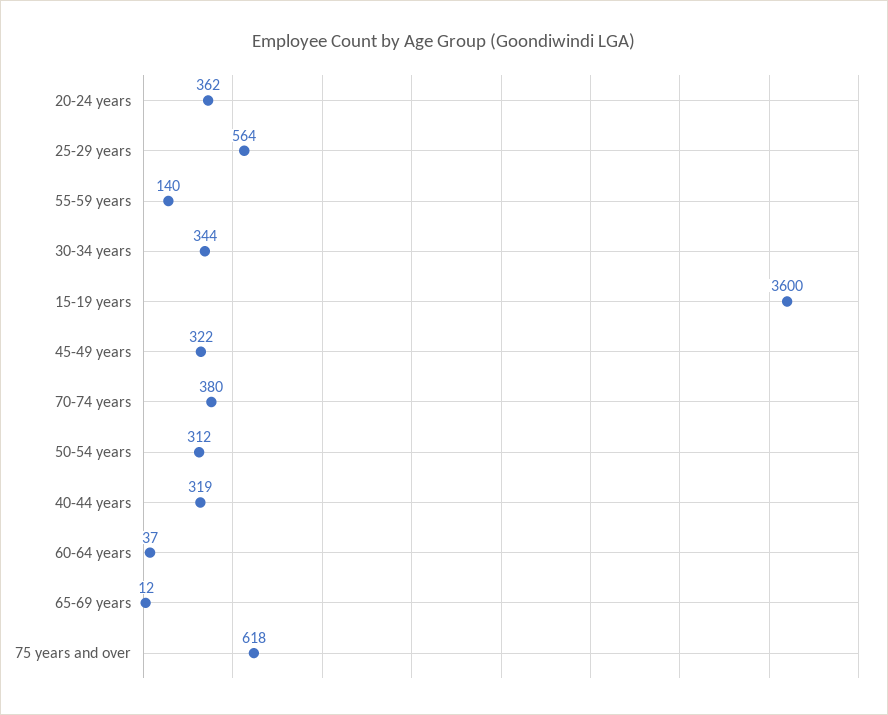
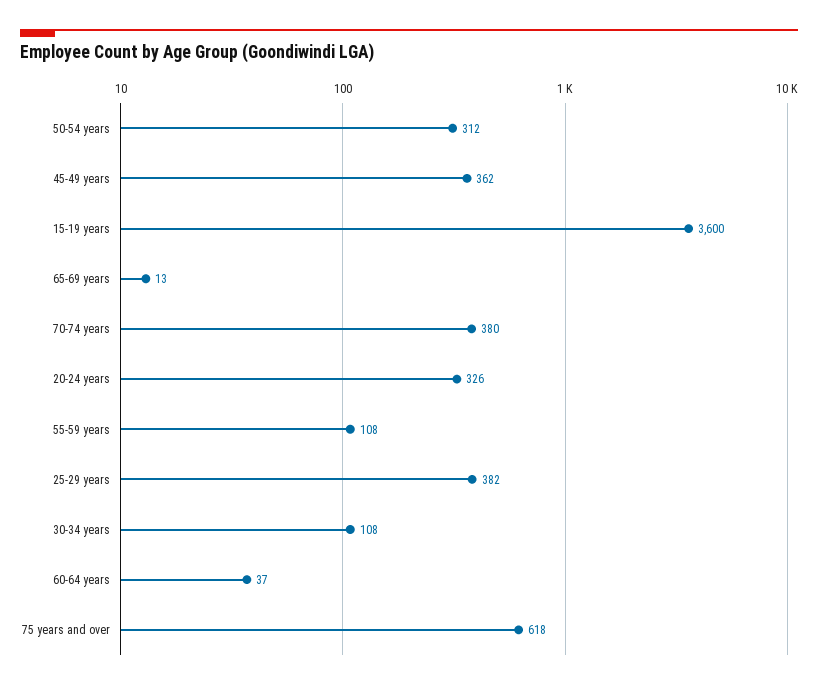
  {
-   "20-24 years": 362,
+   "20-24 years": 326,
-   "25-29 years": 564,
+   "25-29 years": 382,
-   "55-59 years": 140,
+   "55-59 years": 108,
-   "30-34 years": 344,
+   "30-34 years": 108,
    "15-19 years": 3600,
-   "45-49 years": 322,
+   "45-49 years": 362,
    "70-74 years": 380,
    "50-54 years": 312,
-   "40-44 years": 319,
    "60-64 years": 37,
-   "65-69 years": 12,
+   "65-69 years": 13,
    "75 years and over": 618
  }

